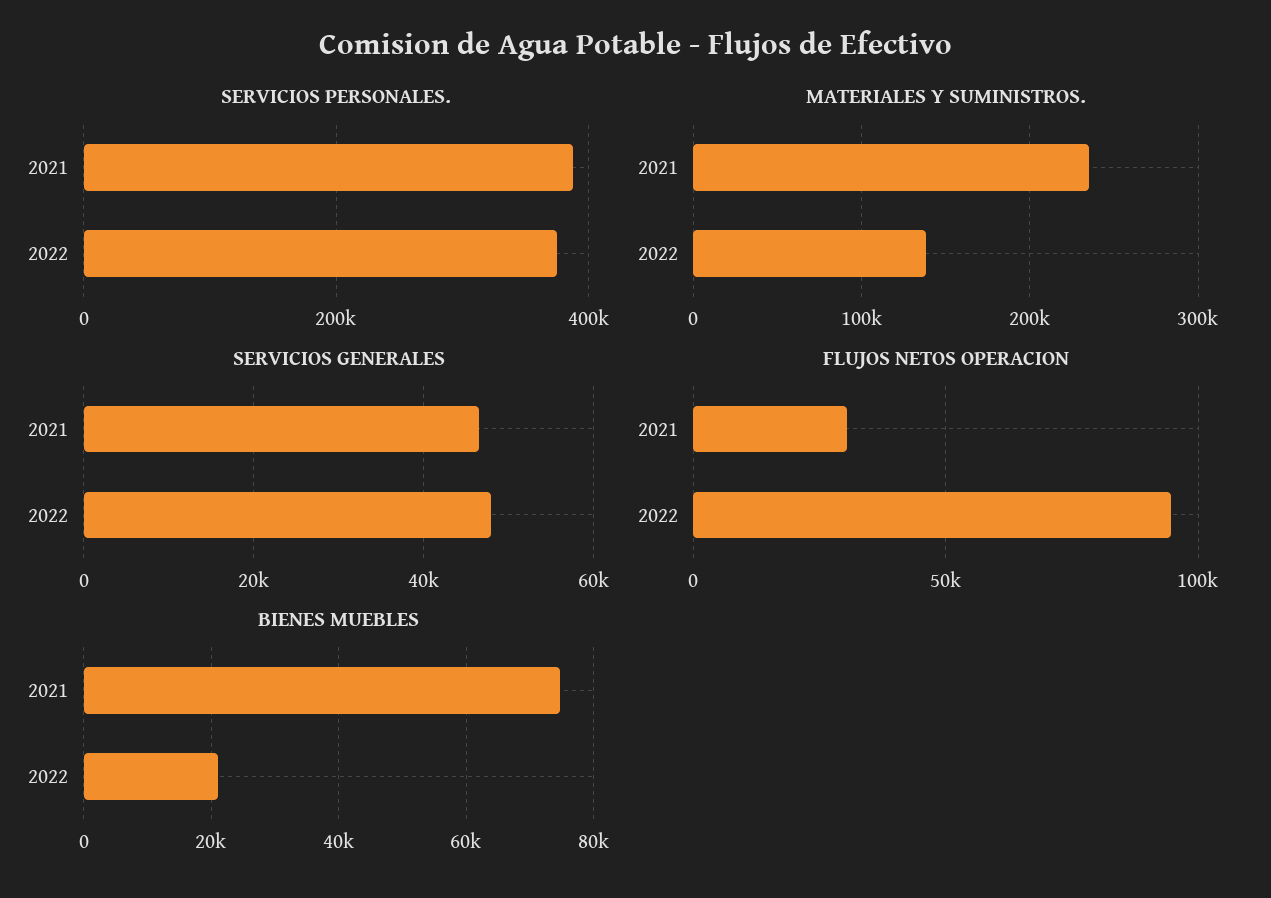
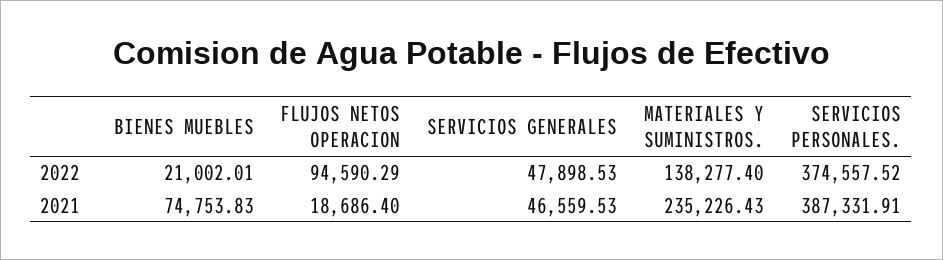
  {
    "SERVICIOS PERSONALES.": {
      "2021": 387331.91,
      "2022": 374557.52
    },
    "MATERIALES Y SUMINISTROS.": {
      "2021": 235226.43,
      "2022": 138277.4
    },
    "SERVICIOS GENERALES": {
      "2021": 46559.53,
      "2022": 47898.53
    },
    "FLUJOS NETOS OPERACION": {
-     "2021": 30000,
+     "2021": 18686.4,
      "2022": 94590.29
    },
    "BIENES MUEBLES": {
      "2021": 74753.83,
      "2022": 21002.01
    }
  }

